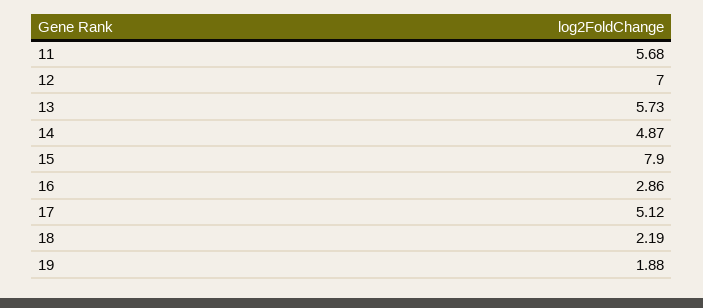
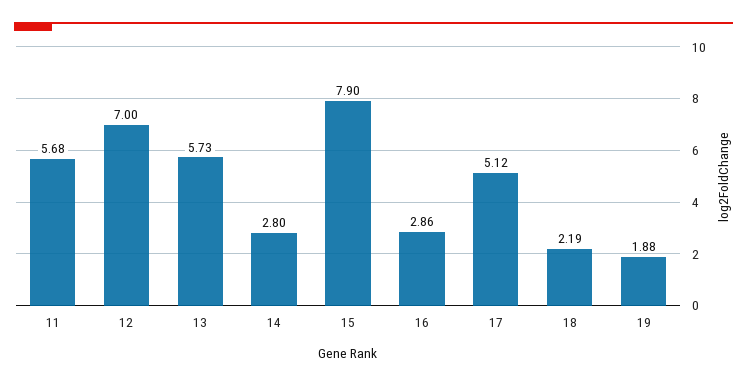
  {
    "11": 5.68,
    "12": 7,
    "13": 5.73,
-   "14": 4.87,
+   "14": 2.8,
    "15": 7.9,
    "16": 2.86,
    "17": 5.12,
    "18": 2.19,
    "19": 1.88
  }

